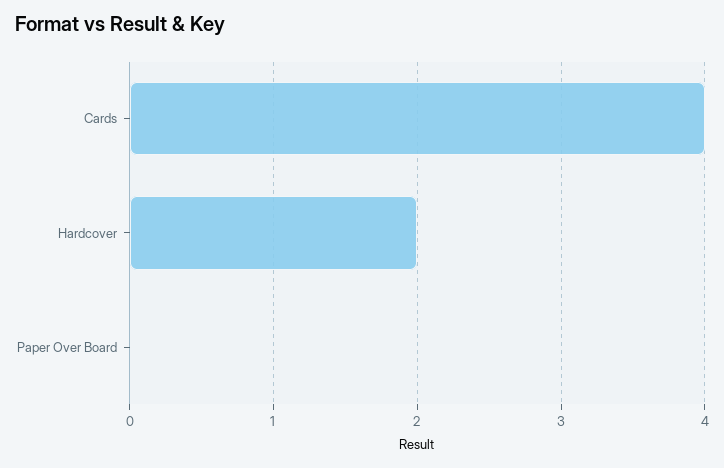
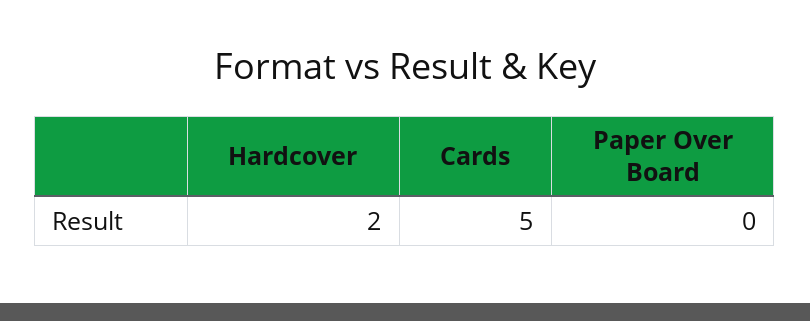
  {
-   "Cards": 4,
+   "Cards": 5,
    "Hardcover": 2,
    "Paper Over Board": 0
  }

